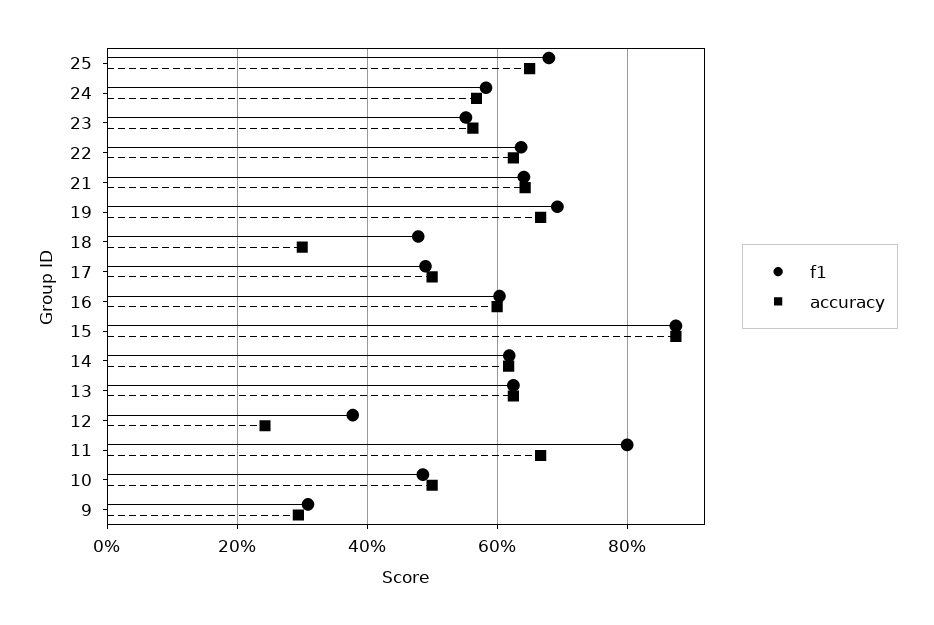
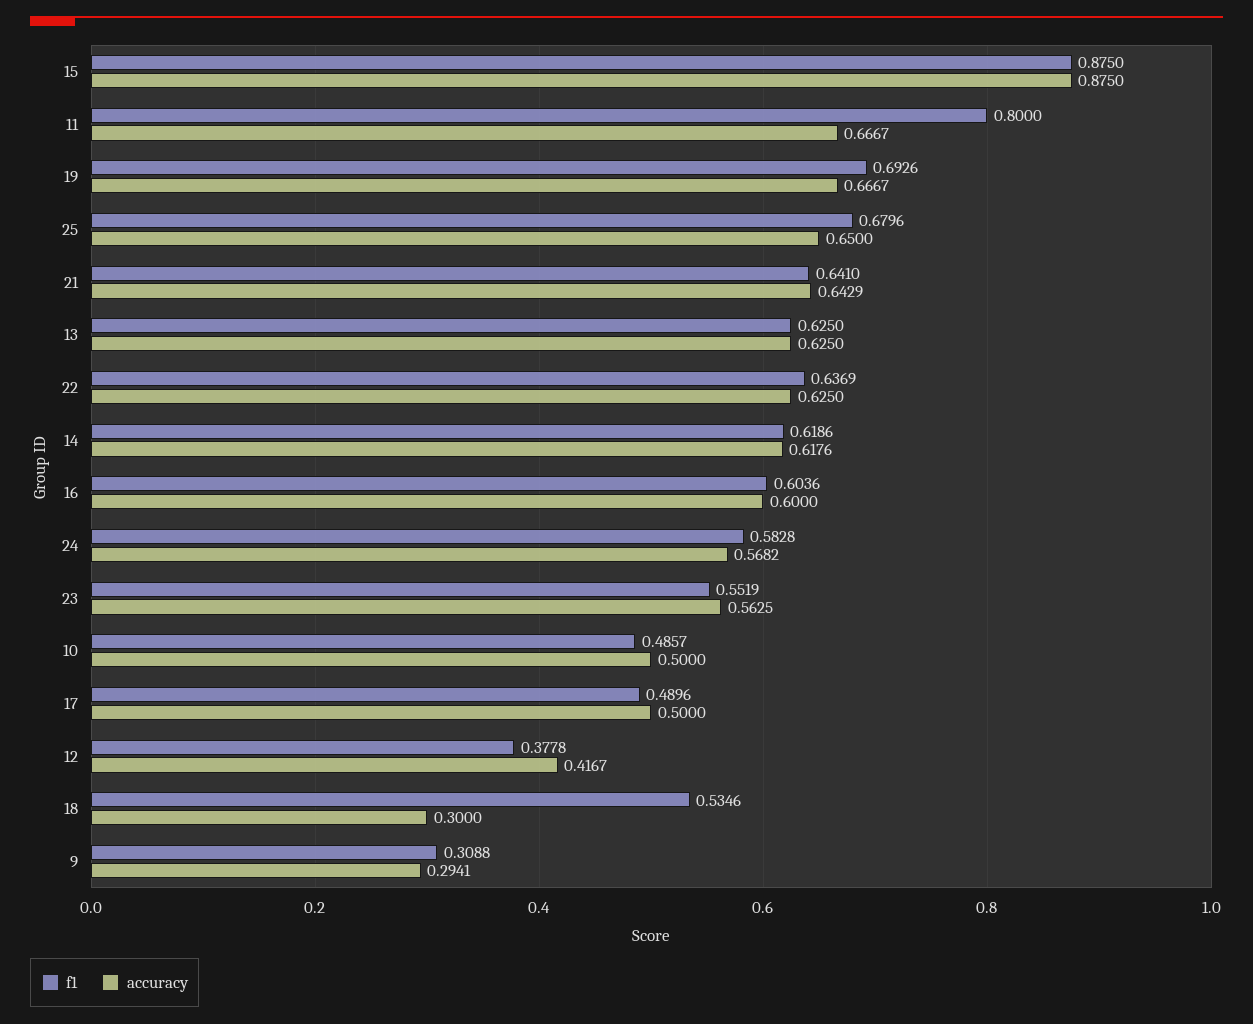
  {
    "f1": {
      "25": 0.6796,
      "24": 0.5828,
      "23": 0.5519,
      "22": 0.6369,
      "21": 0.641,
      "19": 0.6926,
-     "18": 0.48,
+     "18": 0.5346,
      "17": 0.4896,
      "16": 0.6036,
      "15": 0.875,
      "14": 0.6186,
      "13": 0.625,
      "12": 0.3778,
      "11": 0.8,
      "10": 0.4857,
      "9": 0.3088
    },
    "accuracy": {
      "25": 0.65,
      "24": 0.5682,
      "23": 0.5625,
      "22": 0.625,
      "21": 0.6429,
      "19": 0.6667,
      "18": 0.3,
      "17": 0.5,
      "16": 0.6,
      "15": 0.875,
      "14": 0.6176,
      "13": 0.625,
-     "12": 0.24,
+     "12": 0.4167,
      "11": 0.6667,
      "10": 0.5,
      "9": 0.2941
    }
  }

